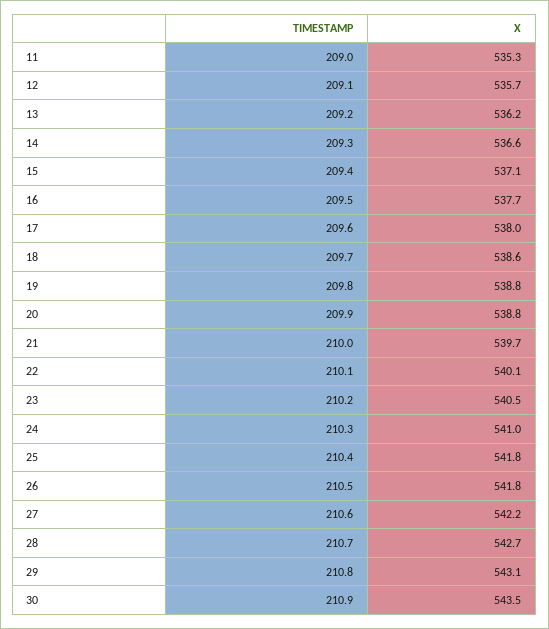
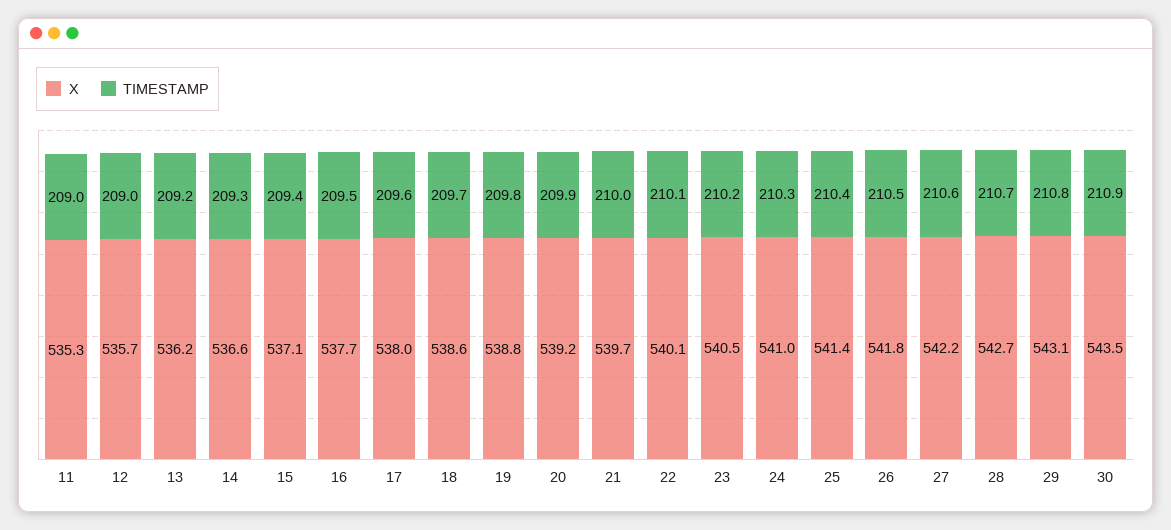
  {
    "TIMESTAMP": {
      "11": 209,
-     "12": 209.1,
+     "12": 209,
      "13": 209.2,
      "14": 209.3,
      "15": 209.4,
      "16": 209.5,
      "17": 209.6,
      "18": 209.7,
      "19": 209.8,
      "20": 209.9,
      "21": 210,
      "22": 210.1,
      "23": 210.2,
      "24": 210.3,
      "25": 210.4,
      "26": 210.5,
      "27": 210.6,
      "28": 210.7,
      "29": 210.8,
      "30": 210.9
    },
    "X": {
      "11": 535.3,
      "12": 535.7,
      "13": 536.2,
      "14": 536.6,
      "15": 537.1,
      "16": 537.7,
      "17": 538,
      "18": 538.6,
      "19": 538.8,
-     "20": 538.8,
+     "20": 539.2,
      "21": 539.7,
      "22": 540.1,
      "23": 540.5,
      "24": 541,
-     "25": 541.8,
+     "25": 541.4,
      "26": 541.8,
      "27": 542.2,
      "28": 542.7,
      "29": 543.1,
      "30": 543.5
    }
  }

